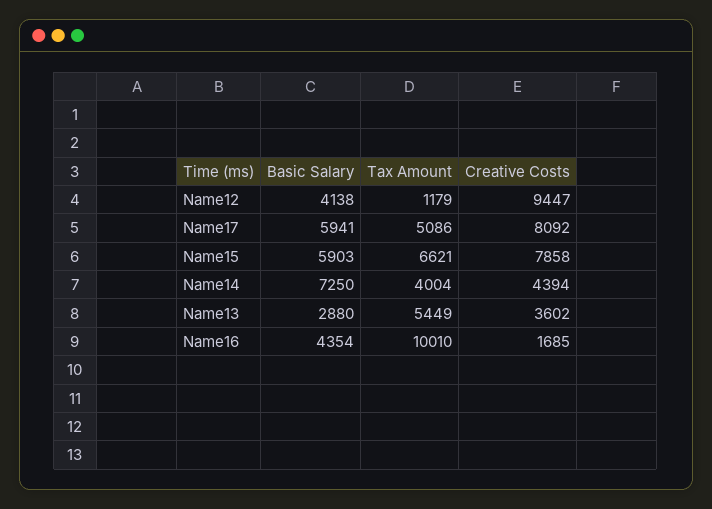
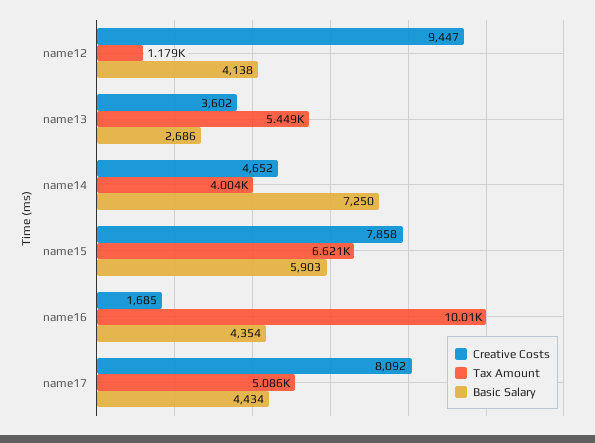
  {
    "Basic Salary": {
      "Name12": 4138,
-     "Name17": 5941,
+     "Name17": 4434,
      "Name15": 5903,
      "Name14": 7250,
-     "Name13": 2880,
+     "Name13": 2686,
      "Name16": 4354
    },
    "Tax Amount": {
      "Name12": 1179,
      "Name17": 5086,
      "Name15": 6621,
      "Name14": 4004,
      "Name13": 5449,
      "Name16": 10010
    },
    "Creative Costs": {
      "Name12": 9447,
      "Name17": 8092,
      "Name15": 7858,
-     "Name14": 4394,
+     "Name14": 4652,
      "Name13": 3602,
      "Name16": 1685
    }
  }

